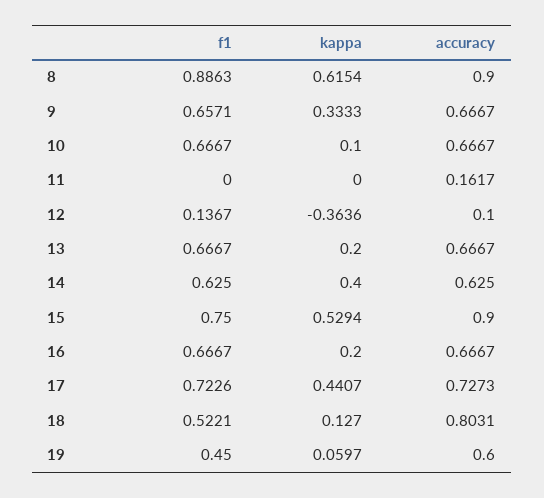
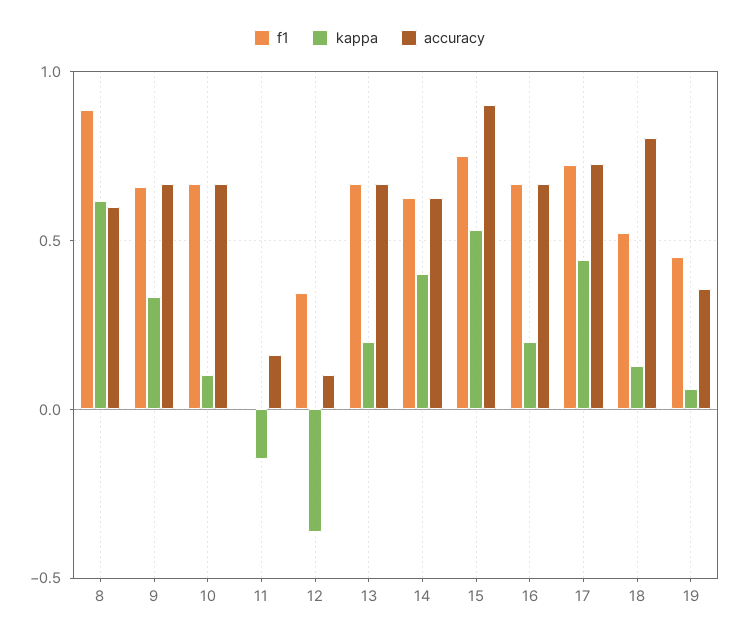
  {
    "f1": {
      "8": 0.8863,
      "9": 0.6571,
      "10": 0.6667,
      "11": 0,
-     "12": 0.1367,
+     "12": 0.35,
      "13": 0.6667,
      "14": 0.625,
      "15": 0.75,
      "16": 0.6667,
      "17": 0.7226,
      "18": 0.5221,
      "19": 0.45
    },
    "kappa": {
      "8": 0.6154,
      "9": 0.3333,
      "10": 0.1,
-     "11": 0,
+     "11": -0.15,
      "12": -0.3636,
      "13": 0.2,
      "14": 0.4,
      "15": 0.5294,
      "16": 0.2,
      "17": 0.4407,
      "18": 0.127,
      "19": 0.0597
    },
    "accuracy": {
-     "8": 0.9,
+     "8": 0.6,
      "9": 0.6667,
      "10": 0.6667,
      "11": 0.1617,
      "12": 0.1,
      "13": 0.6667,
      "14": 0.625,
      "15": 0.9,
      "16": 0.6667,
      "17": 0.7273,
      "18": 0.8031,
-     "19": 0.6
+     "19": 0.35
    }
  }

